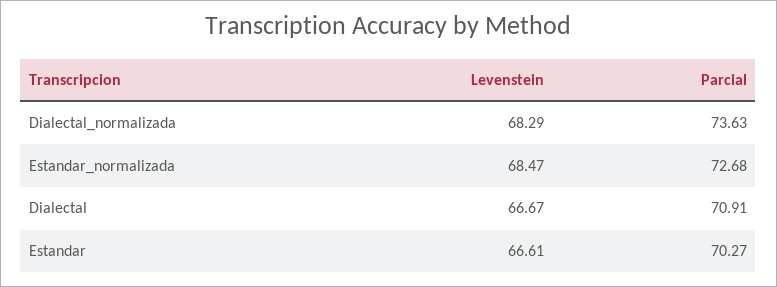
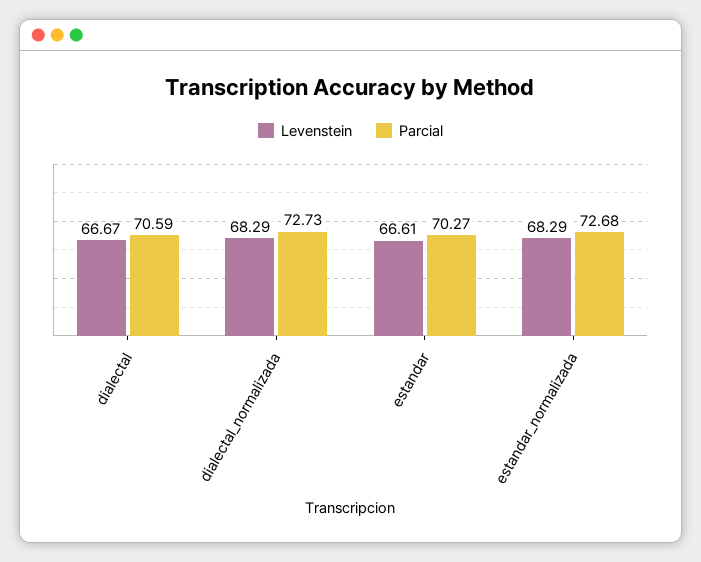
  {
    "Levenstein": {
      "Dialectal_normalizada": 68.29,
-     "Estandar_normalizada": 68.47,
+     "Estandar_normalizada": 68.29,
      "Dialectal": 66.67,
      "Estandar": 66.61
    },
    "Parcial": {
-     "Dialectal_normalizada": 73.63,
+     "Dialectal_normalizada": 72.73,
      "Estandar_normalizada": 72.68,
-     "Dialectal": 70.91,
+     "Dialectal": 70.59,
      "Estandar": 70.27
    }
  }

